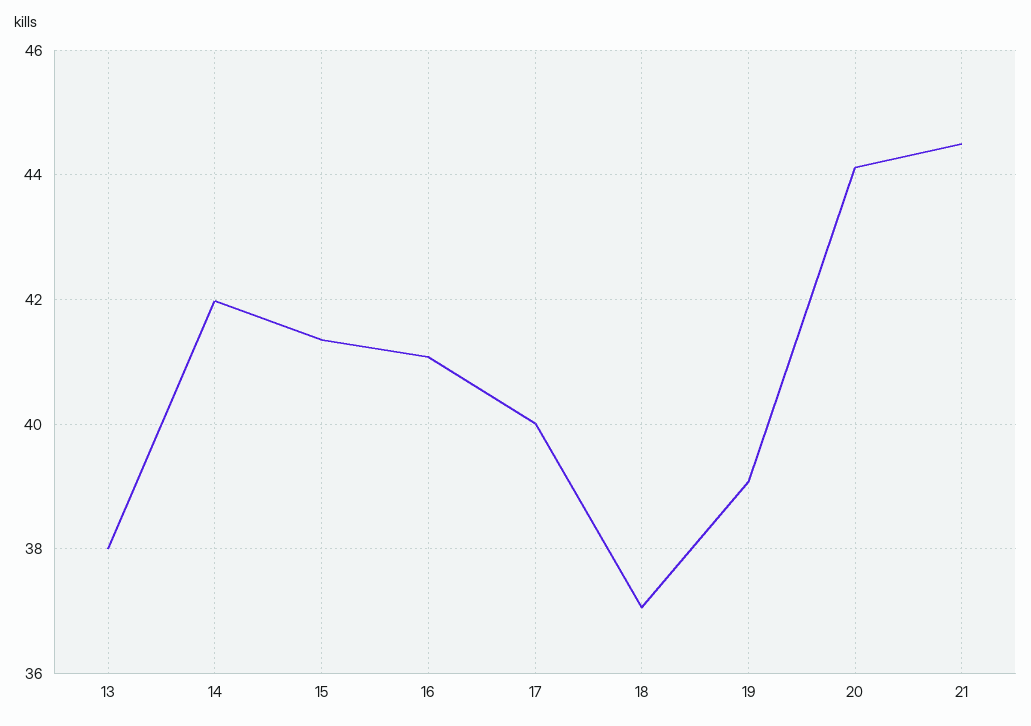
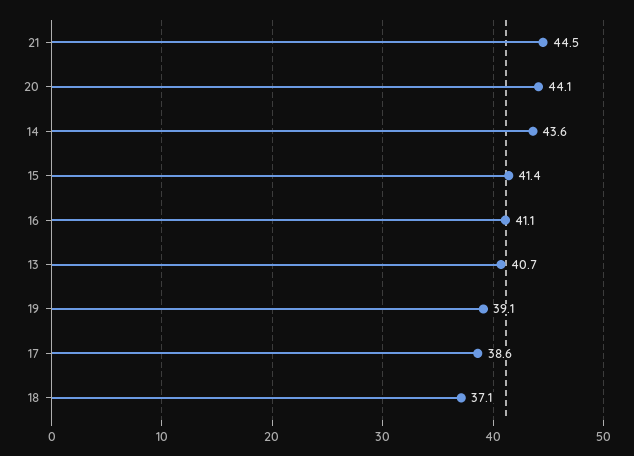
  {
-   "13": 38,
+   "13": 40.7,
-   "14": 42,
+   "14": 43.6,
    "15": 41.4,
    "16": 41.1,
-   "17": 40,
+   "17": 38.6,
    "18": 37.1,
    "19": 39.1,
    "20": 44.1,
    "21": 44.5
  }

